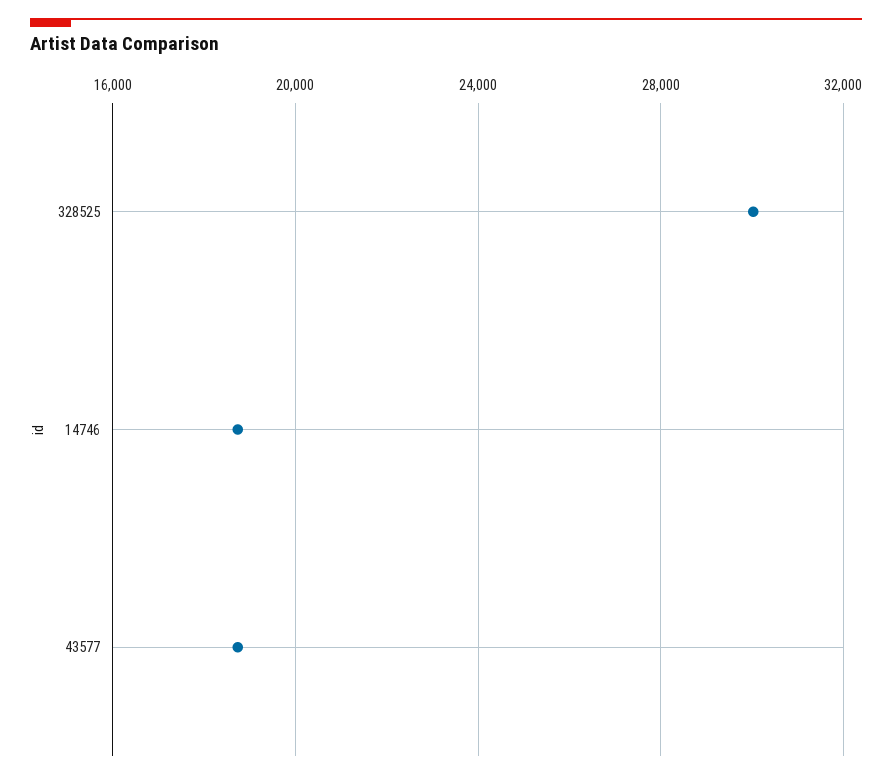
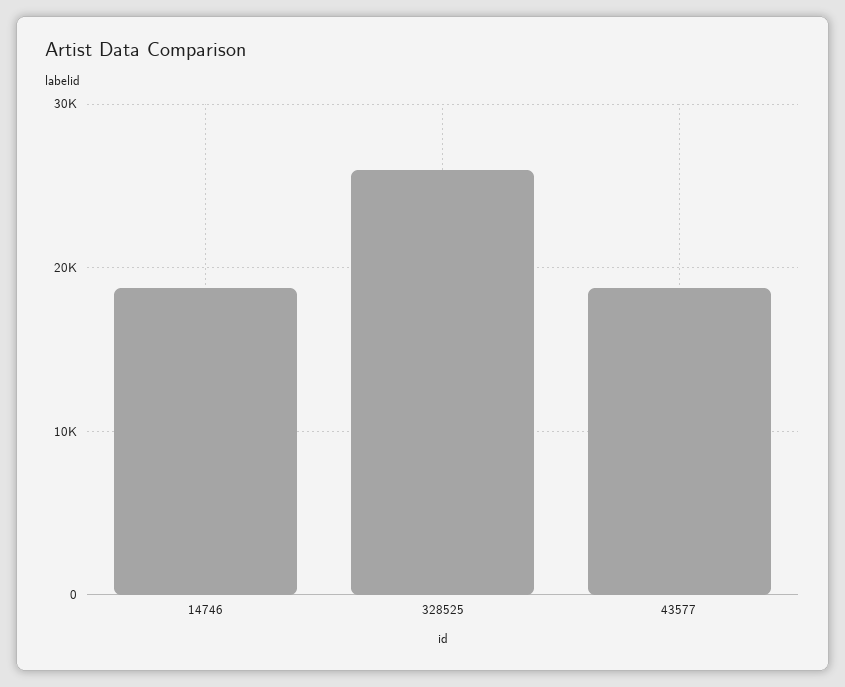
  {
-   "328525": 30000,
+   "328525": 26000,
    "14746": 18500,
    "43577": 18500
  }

